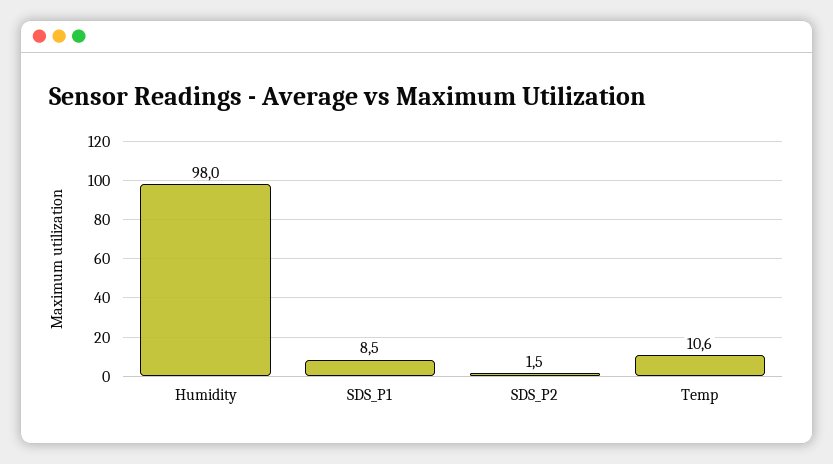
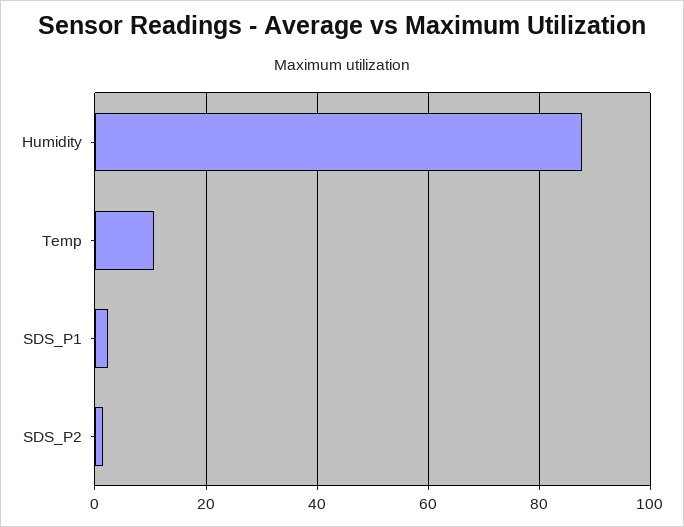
  {
-   "Humidity": 98,
+   "Humidity": 88,
-   "SDS_P1": 8.5,
+   "SDS_P1": 2,
    "SDS_P2": 1.5,
    "Temp": 10.6
  }

